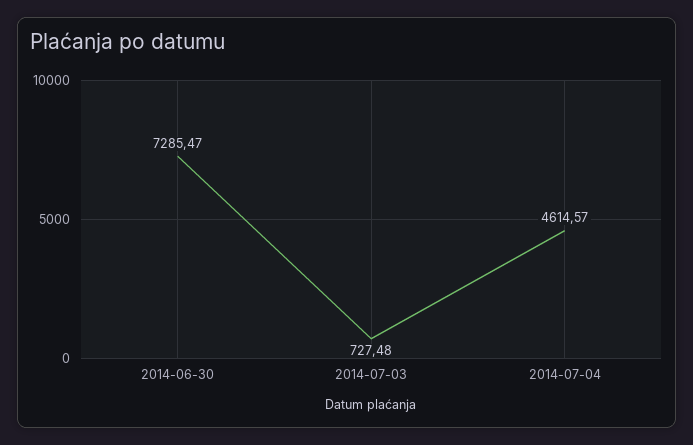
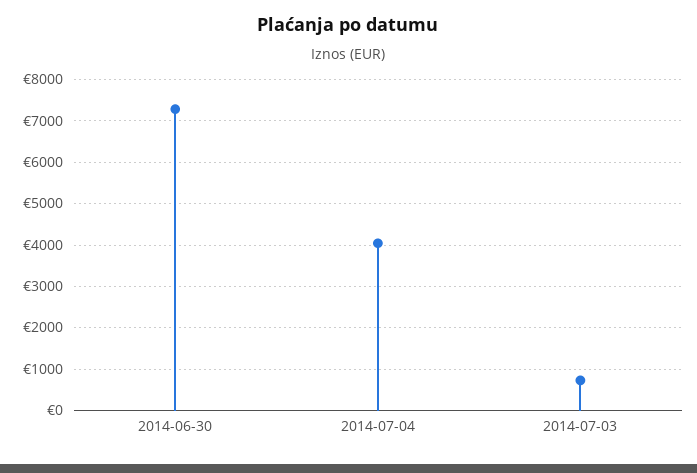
  {
    "2014-06-30": 7285.47,
    "2014-07-03": 727.48,
-   "2014-07-04": 4614.57
+   "2014-07-04": 4000
  }

